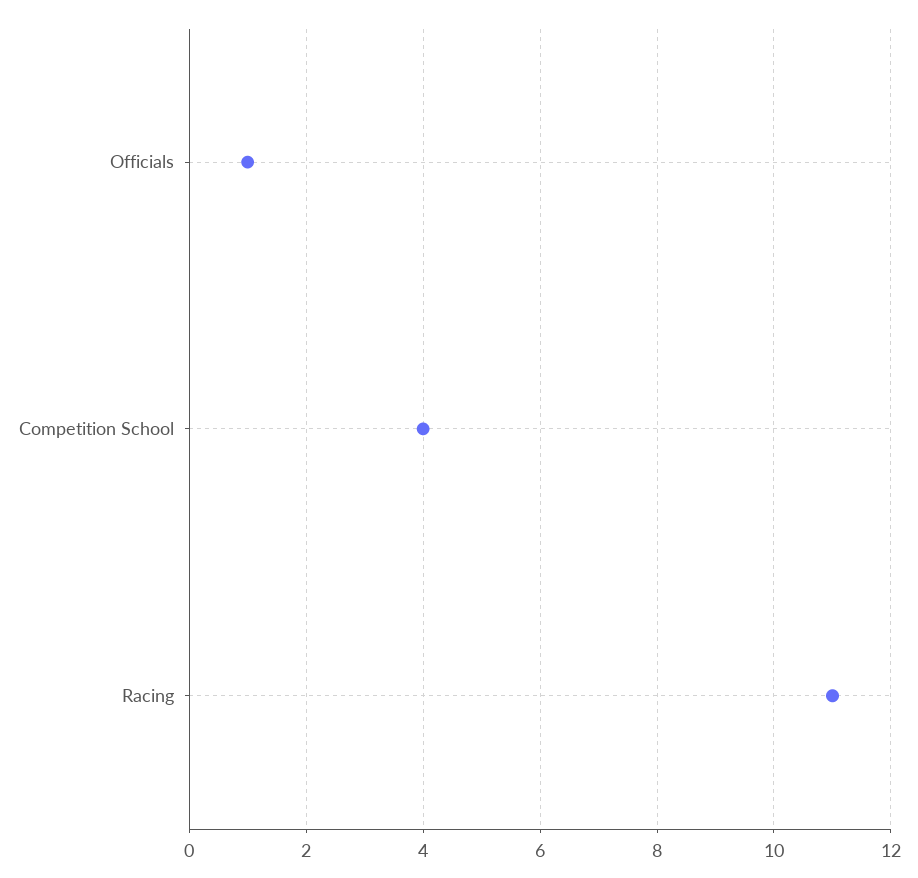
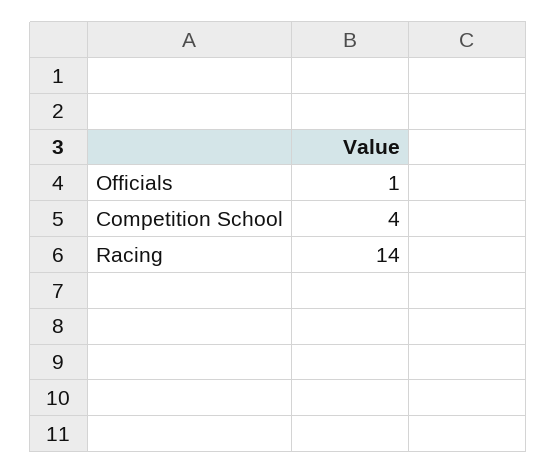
  {
    "Officials": 1,
    "Competition School": 4,
-   "Racing": 11
+   "Racing": 14
  }

